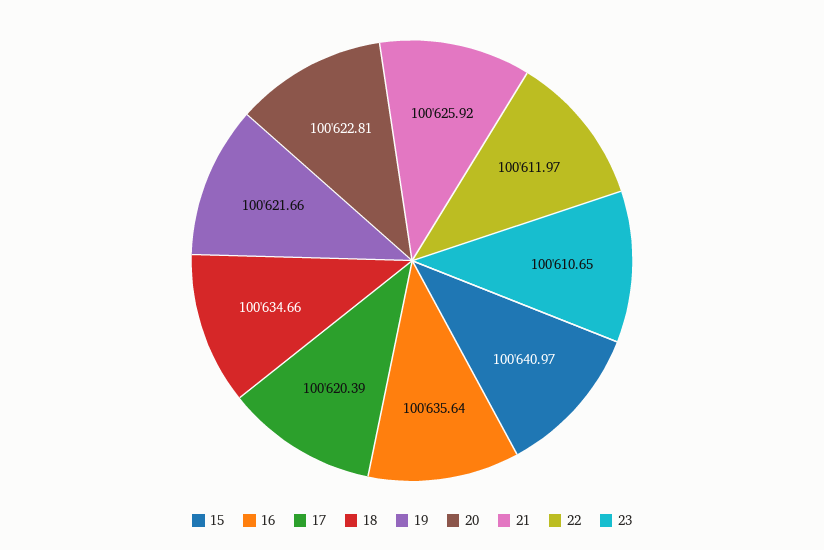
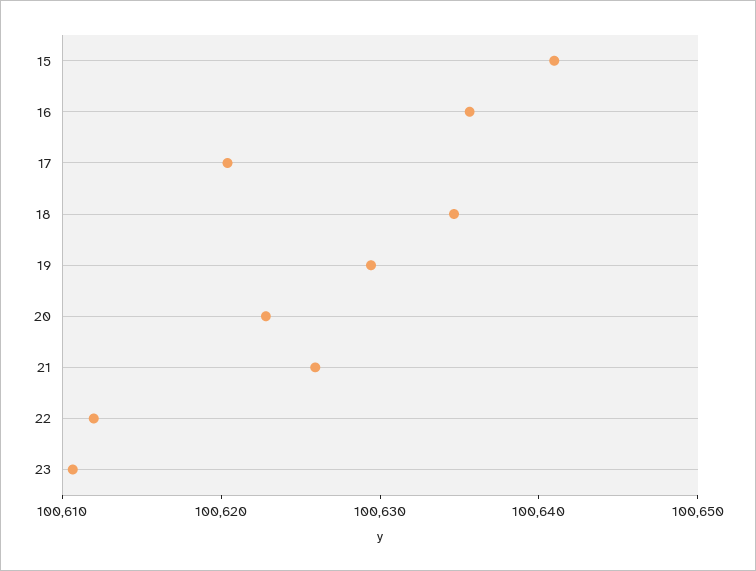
  {
    "15": 100640.97,
    "16": 100635.64,
    "17": 100620.39,
    "18": 100634.66,
-   "19": 100621.66,
+   "19": 100630,
    "20": 100622.81,
    "21": 100625.92,
    "22": 100611.97,
    "23": 100610.65
  }

